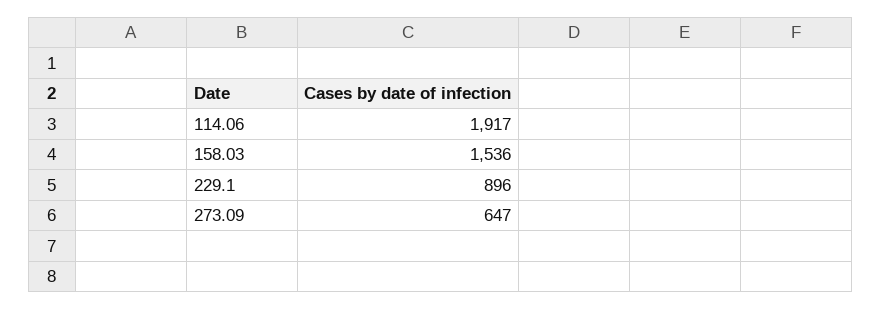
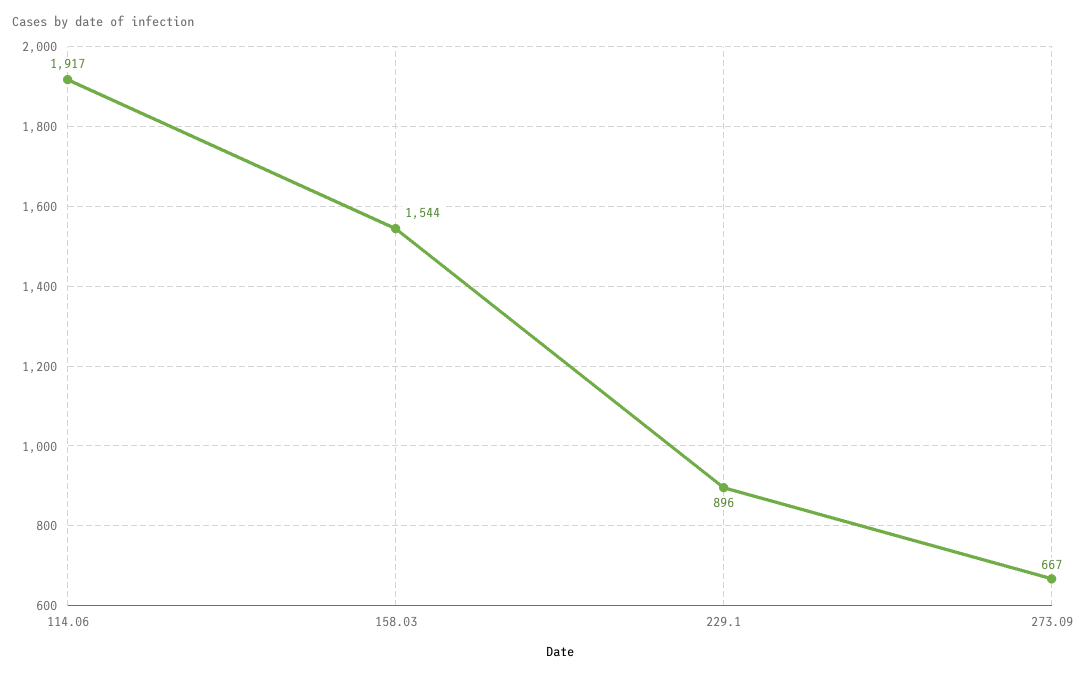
  {
    "114.06": 1917,
-   "158.03": 1536,
+   "158.03": 1544,
    "229.1": 896,
-   "273.09": 647
+   "273.09": 667
  }

